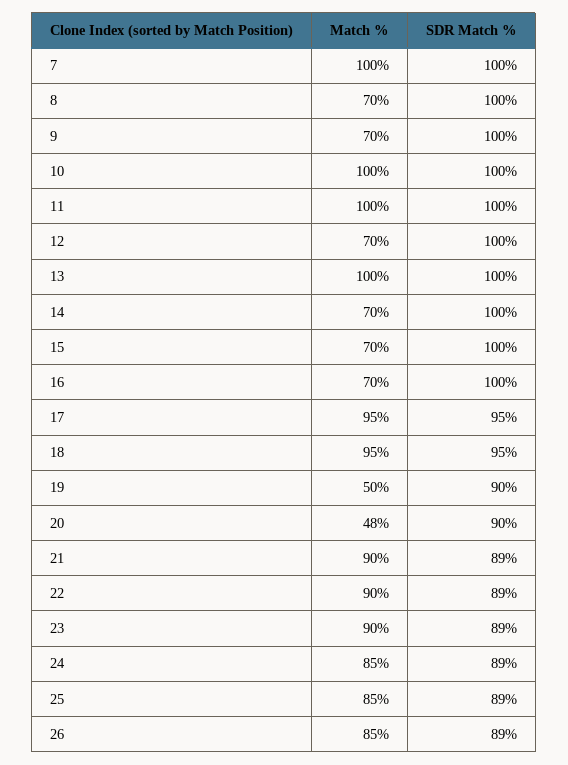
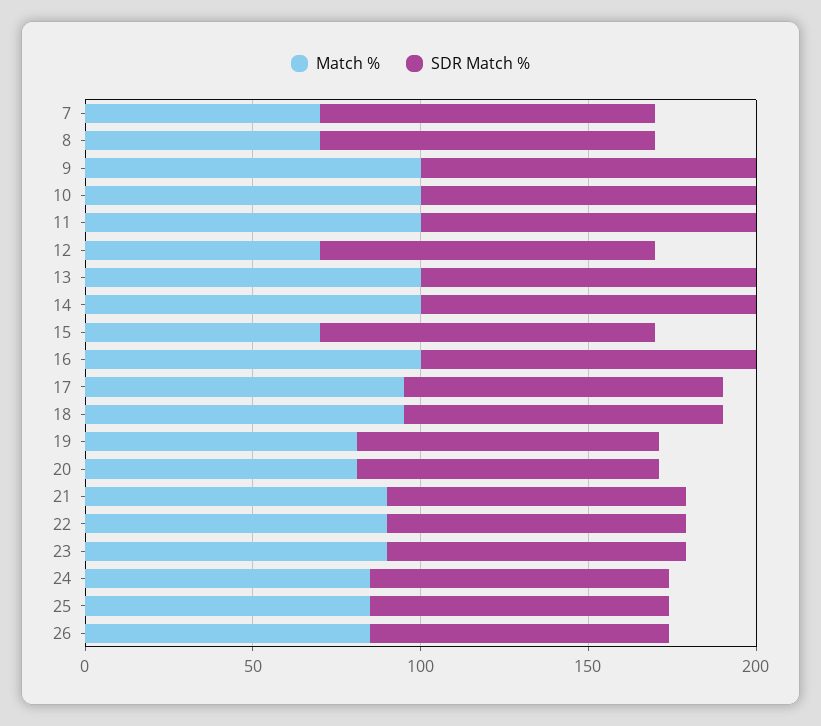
  {
    "Match %": {
-     "7": 100,
+     "7": 70,
      "8": 70,
-     "9": 70,
+     "9": 100,
      "10": 100,
      "11": 100,
      "12": 70,
      "13": 100,
-     "14": 70,
+     "14": 100,
      "15": 70,
-     "16": 70,
+     "16": 100,
      "17": 95,
      "18": 95,
-     "19": 50,
+     "19": 80,
-     "20": 48,
+     "20": 80,
      "21": 90,
      "22": 90,
      "23": 90,
      "24": 85,
      "25": 85,
      "26": 85
    },
    "SDR Match %": {
      "7": 100,
      "8": 100,
      "9": 100,
      "10": 100,
      "11": 100,
      "12": 100,
      "13": 100,
      "14": 100,
      "15": 100,
      "16": 100,
      "17": 95,
      "18": 95,
      "19": 90,
      "20": 90,
      "21": 89,
      "22": 89,
      "23": 89,
      "24": 89,
      "25": 89,
      "26": 89
    }
  }

